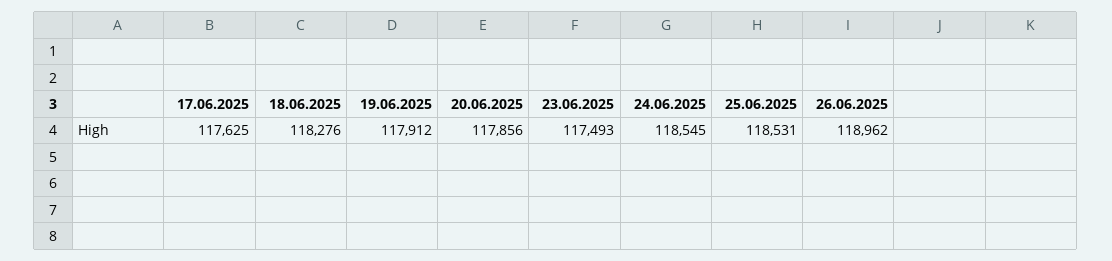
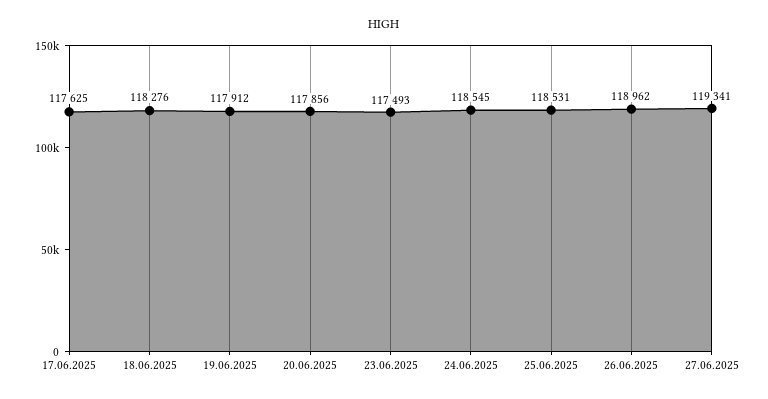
  {
    "17.06.2025": 117625,
    "18.06.2025": 118276,
    "19.06.2025": 117912,
    "20.06.2025": 117856,
    "23.06.2025": 117493,
    "24.06.2025": 118545,
    "25.06.2025": 118531,
-   "26.06.2025": 118962
+   "26.06.2025": 118962,
+   "27.06.2025": 119341
  }

